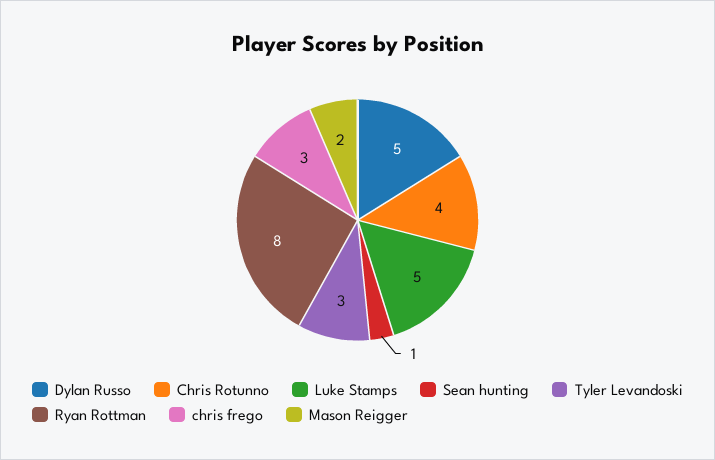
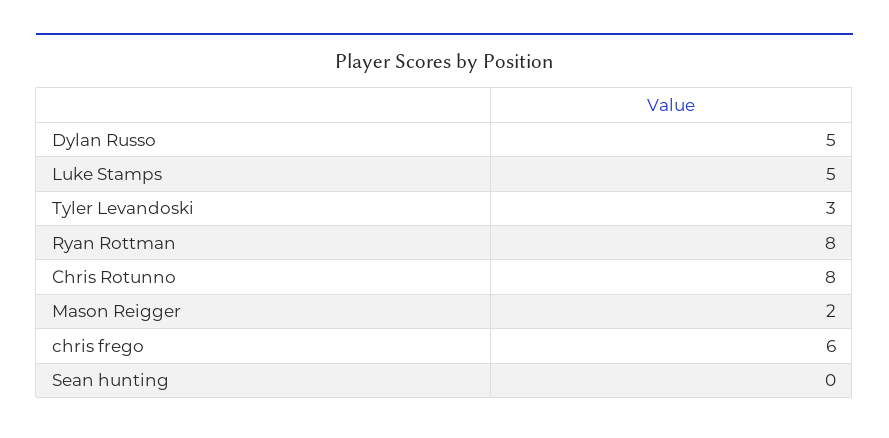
  {
    "Dylan Russo": 5,
-   "Chris Rotunno": 4,
+   "Chris Rotunno": 8,
    "Luke Stamps": 5,
-   "Sean hunting": 1,
+   "Sean hunting": 0,
    "Tyler Levandoski": 3,
    "Ryan Rottman": 8,
-   "chris frego": 3,
+   "chris frego": 6,
    "Mason Reigger": 2
  }

